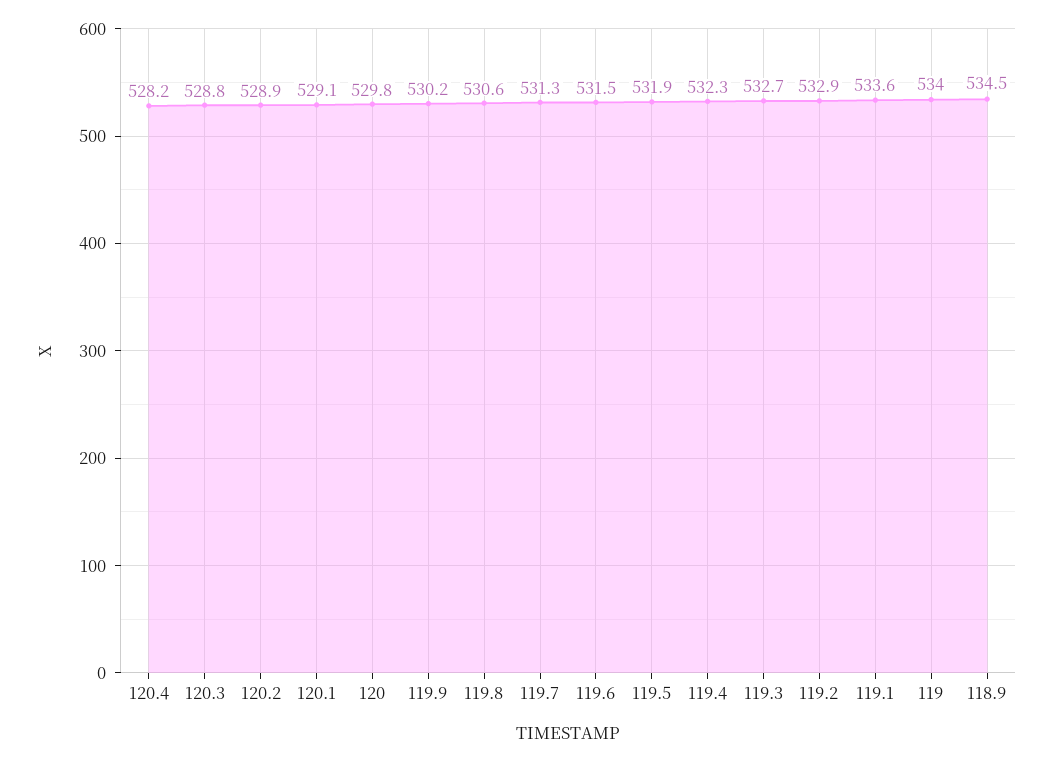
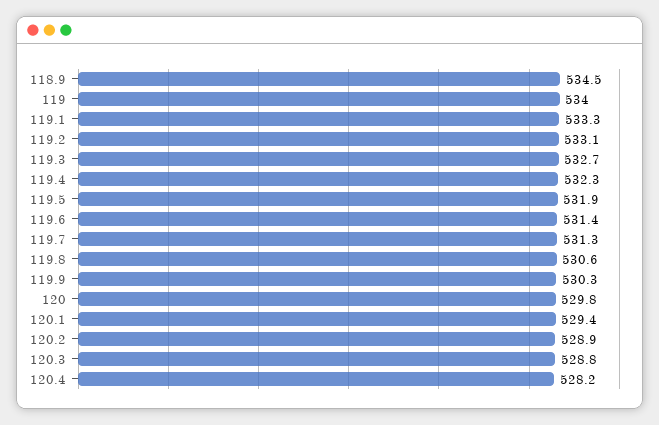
  {
    "120.4": 528.2,
    "120.3": 528.8,
    "120.2": 528.9,
-   "120.1": 529.1,
+   "120.1": 529.4,
    "120": 529.8,
-   "119.9": 530.2,
+   "119.9": 530.3,
    "119.8": 530.6,
    "119.7": 531.3,
-   "119.6": 531.5,
+   "119.6": 531.4,
    "119.5": 531.9,
    "119.4": 532.3,
    "119.3": 532.7,
-   "119.2": 532.9,
+   "119.2": 533.1,
-   "119.1": 533.6,
+   "119.1": 533.3,
    "119": 534,
    "118.9": 534.5
  }

